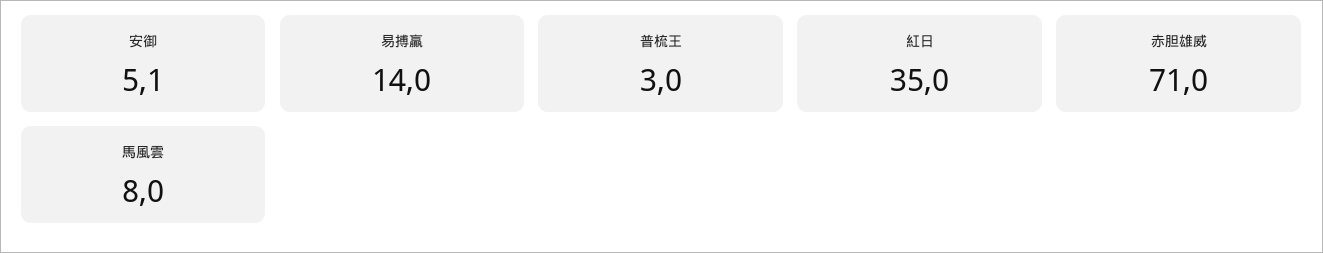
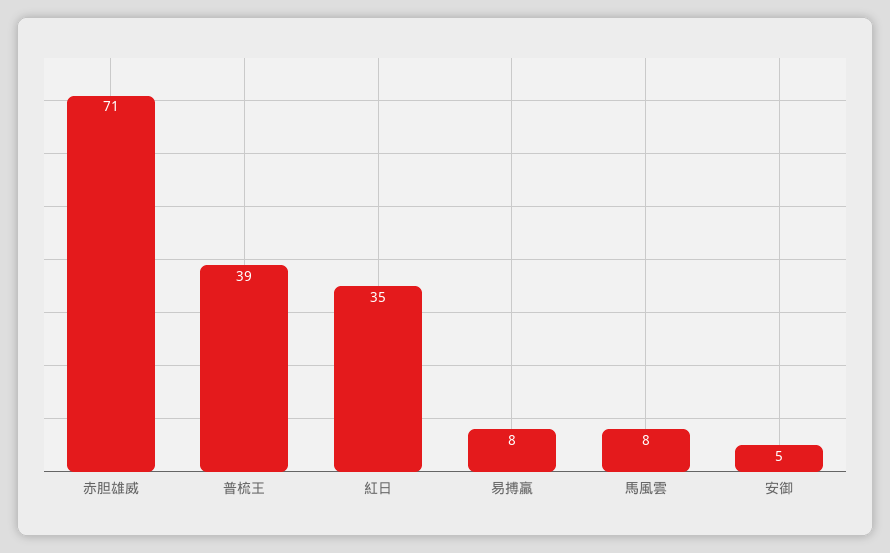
  {
    "安御": 5.1,
-   "易搏贏": 14,
+   "易搏贏": 8,
-   "普梳王": 3,
+   "普梳王": 39,
    "紅日": 35,
    "赤胆雄威": 71,
    "馬風雲": 8
  }

